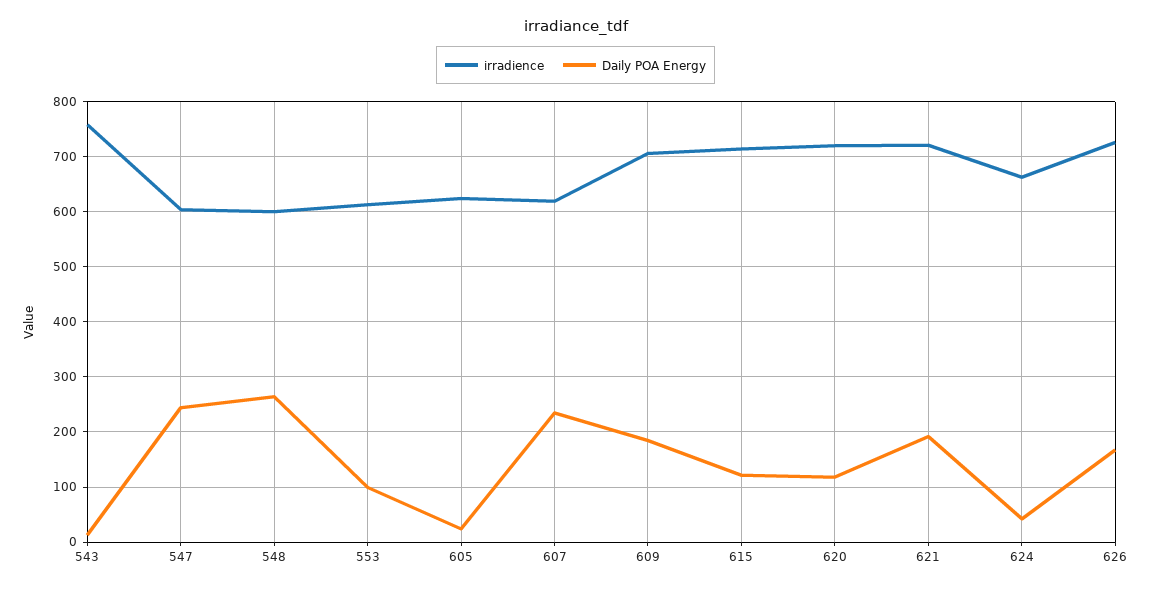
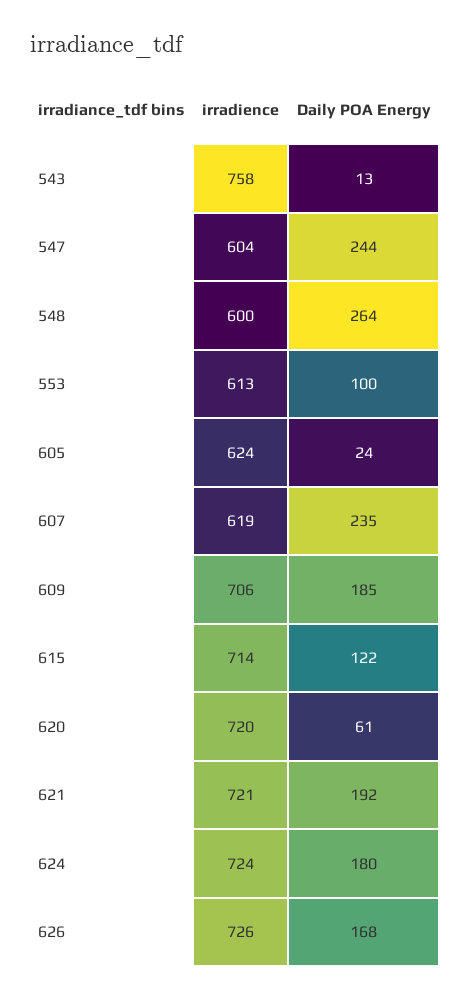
  {
    "irradience": {
      "543": 758,
      "547": 604,
      "548": 600,
      "553": 613,
      "605": 624,
      "607": 619,
      "609": 706,
      "615": 714,
      "620": 720,
      "621": 721,
-     "624": 660,
+     "624": 724,
      "626": 726
    },
    "Daily POA Energy": {
      "543": 13,
      "547": 244,
      "548": 264,
      "553": 100,
      "605": 24,
      "607": 235,
      "609": 185,
      "615": 122,
-     "620": 120,
+     "620": 61,
      "621": 192,
-     "624": 40,
+     "624": 180,
      "626": 168
    }
  }

